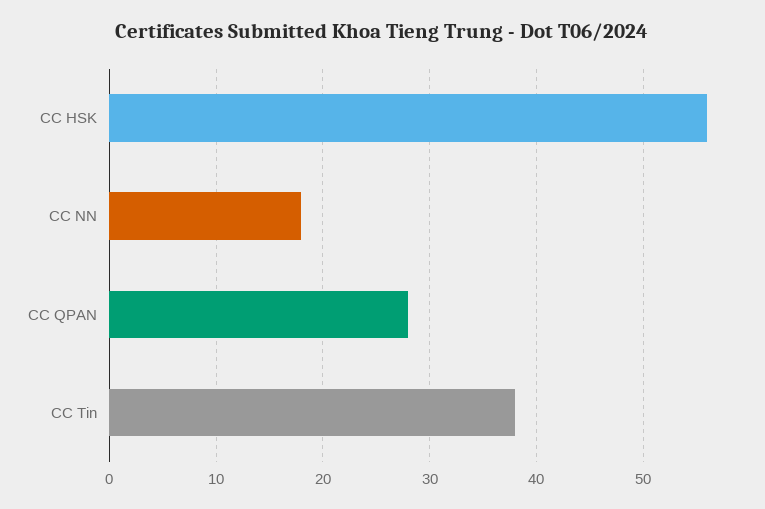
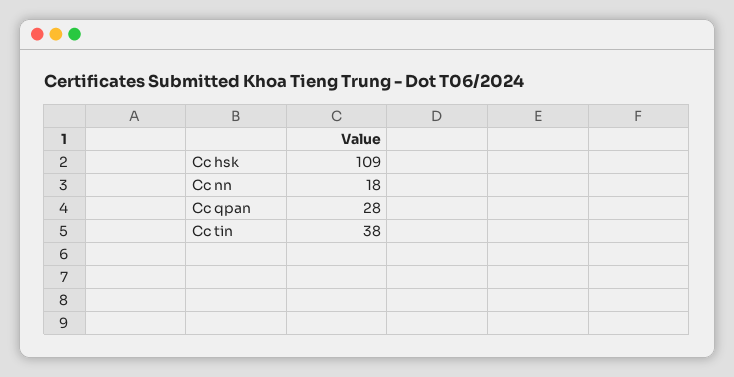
  {
-   "CC HSK": 56,
+   "CC HSK": 109,
    "CC NN": 18,
    "CC QPAN": 28,
    "CC Tin": 38
  }

